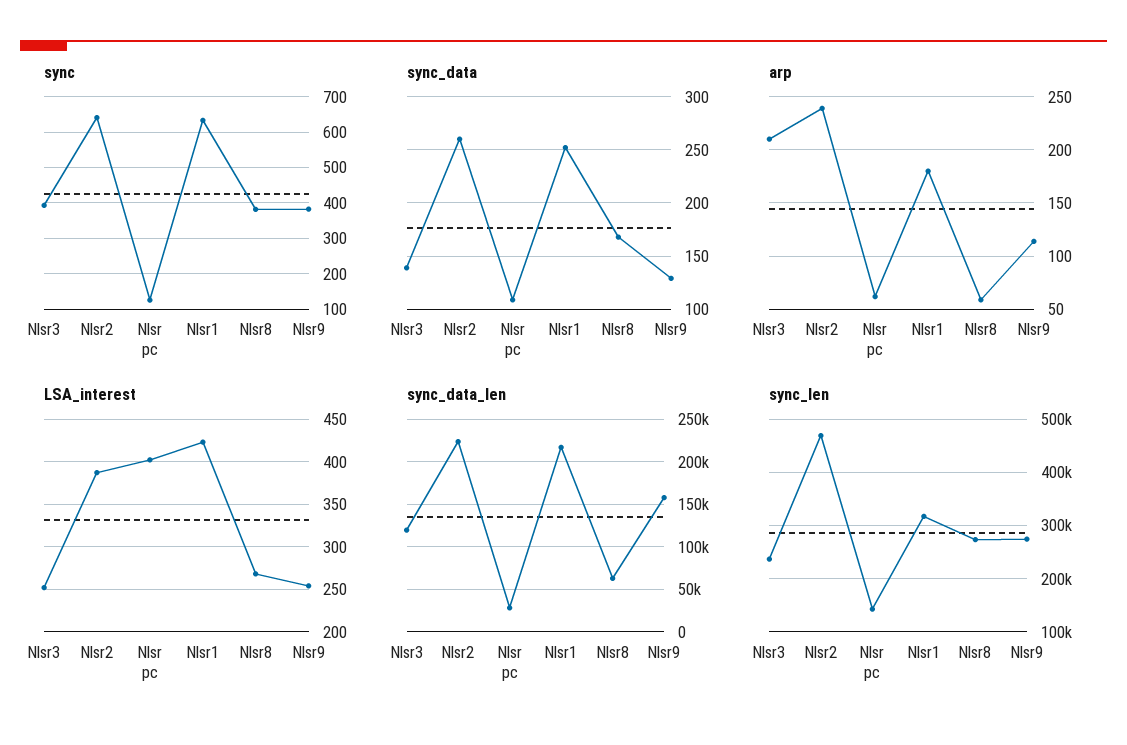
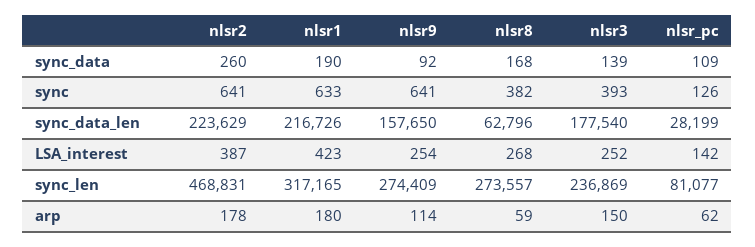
  {
    "sync": {
      "Nlsr3": 393,
      "Nlsr2": 641,
      "Nlsr pc": 126,
      "Nlsr1": 633,
      "Nlsr8": 382,
-     "Nlsr9": 380
+     "Nlsr9": 641
    },
    "sync_data": {
      "Nlsr3": 139,
      "Nlsr2": 260,
      "Nlsr pc": 109,
-     "Nlsr1": 250,
+     "Nlsr1": 190,
      "Nlsr8": 168,
-     "Nlsr9": 130
+     "Nlsr9": 92
    },
    "arp": {
-     "Nlsr3": 210,
+     "Nlsr3": 150,
-     "Nlsr2": 240,
+     "Nlsr2": 178,
      "Nlsr pc": 62,
      "Nlsr1": 180,
      "Nlsr8": 59,
      "Nlsr9": 114
    },
    "LSA_interest": {
      "Nlsr3": 252,
      "Nlsr2": 387,
-     "Nlsr pc": 400,
+     "Nlsr pc": 142,
      "Nlsr1": 423,
      "Nlsr8": 268,
      "Nlsr9": 254
    },
    "sync_data_len": {
-     "Nlsr3": 120000,
+     "Nlsr3": 177540,
      "Nlsr2": 223629,
      "Nlsr pc": 28199,
      "Nlsr1": 216726,
      "Nlsr8": 62796,
      "Nlsr9": 157650
    },
    "sync_len": {
      "Nlsr3": 236869,
      "Nlsr2": 468831,
-     "Nlsr pc": 140000,
+     "Nlsr pc": 81077,
      "Nlsr1": 317165,
      "Nlsr8": 273557,
      "Nlsr9": 274409
    }
  }

